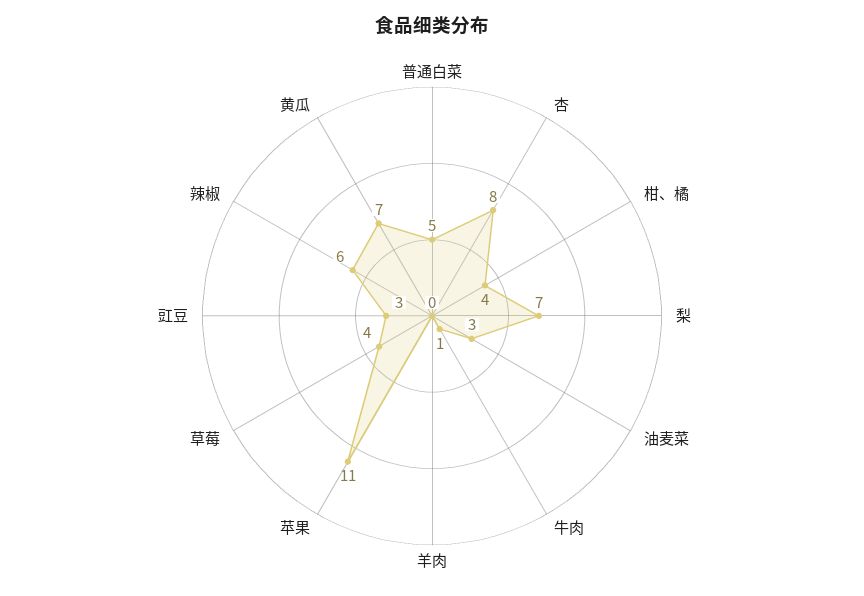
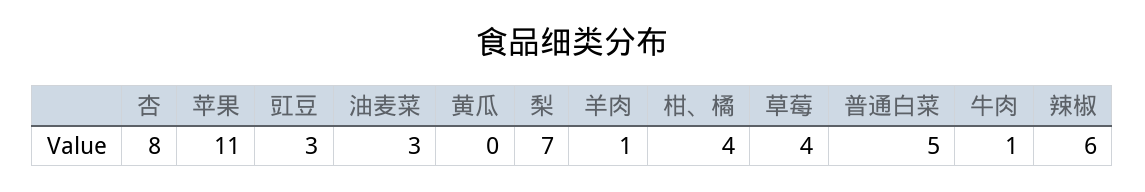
  {
    "普通白菜": 5,
    "杏": 8,
    "柑、橘": 4,
    "梨": 7,
    "油麦菜": 3,
    "牛肉": 1,
-   "羊肉": 0,
+   "羊肉": 1,
    "苹果": 11,
    "草莓": 4,
    "豇豆": 3,
    "辣椒": 6,
-   "黄瓜": 7
+   "黄瓜": 0
  }

